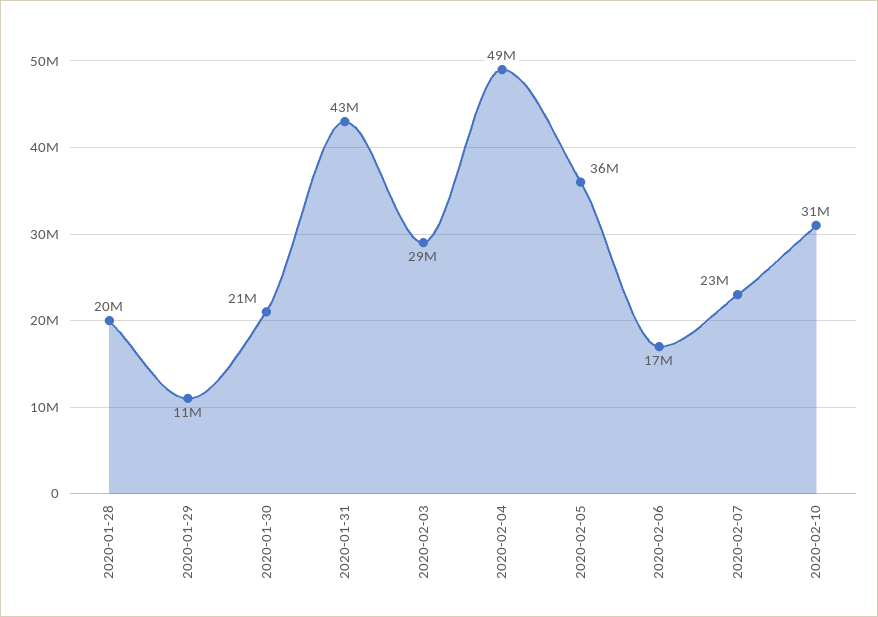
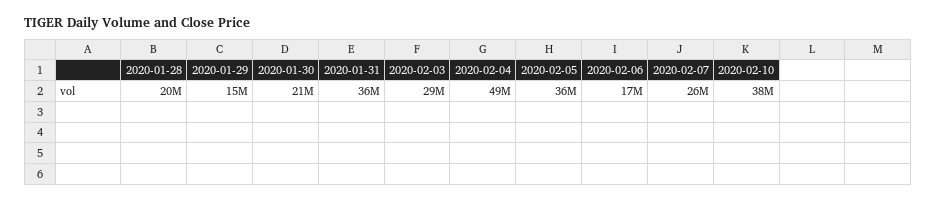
  {
    "2020-01-28": 20000000,
-   "2020-01-29": 11000000,
+   "2020-01-29": 15000000,
    "2020-01-30": 21000000,
-   "2020-01-31": 43000000,
+   "2020-01-31": 36000000,
    "2020-02-03": 29000000,
    "2020-02-04": 49000000,
    "2020-02-05": 36000000,
    "2020-02-06": 17000000,
-   "2020-02-07": 23000000,
+   "2020-02-07": 26000000,
-   "2020-02-10": 31000000
+   "2020-02-10": 38000000
  }

